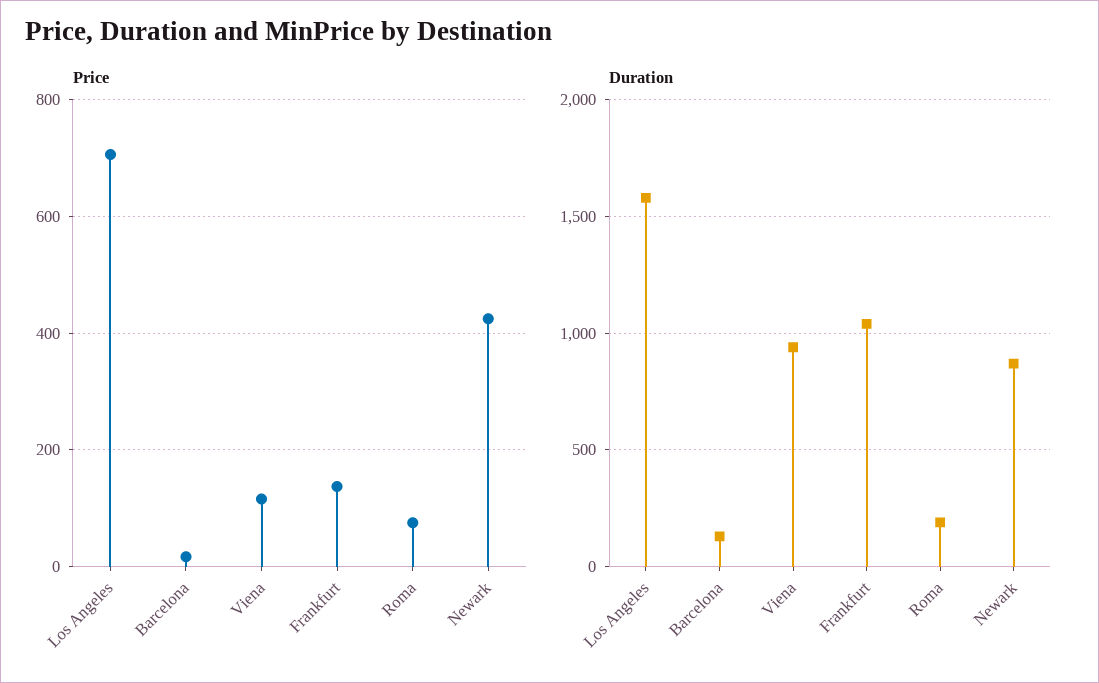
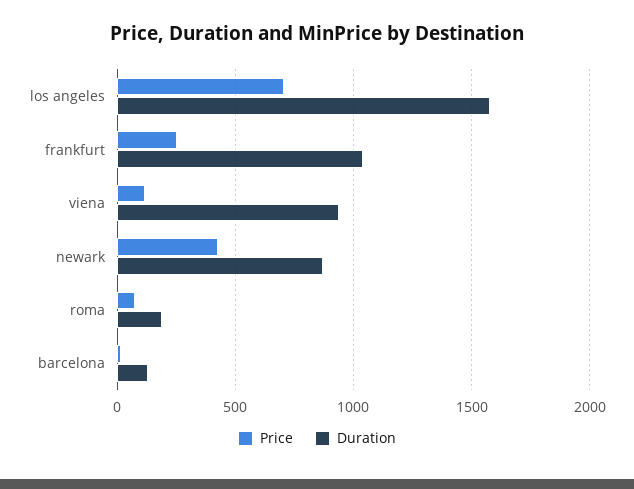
  {
    "Price": {
      "Los Angeles": 700,
      "Barcelona": 20,
      "Viena": 120,
-     "Frankfurt": 140,
+     "Frankfurt": 250,
      "Roma": 80,
      "Newark": 420
    },
    "Duration": {
      "Los Angeles": 1600,
      "Barcelona": 150,
      "Viena": 950,
      "Frankfurt": 1050,
      "Roma": 200,
      "Newark": 850
    }
  }

